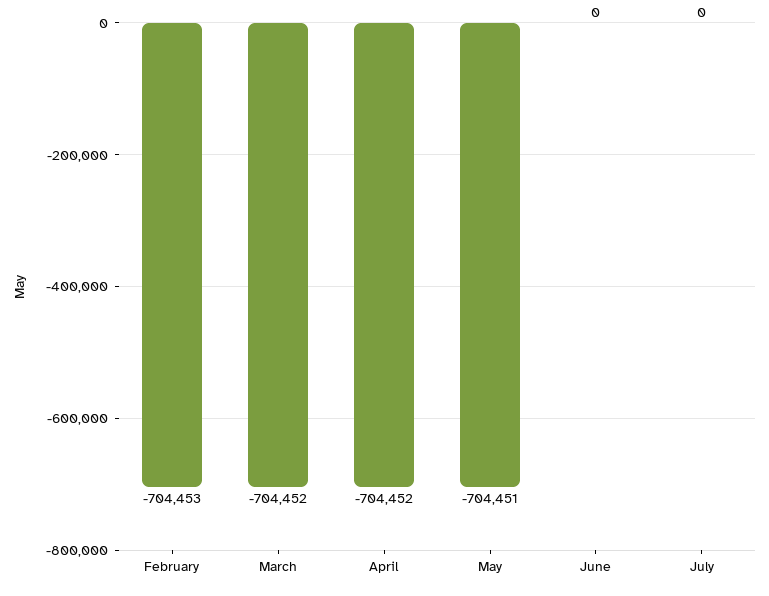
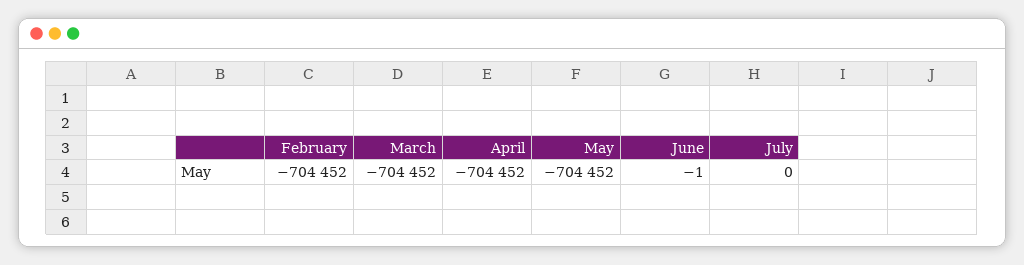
  {
-   "February": -704453,
+   "February": -704452,
    "March": -704452,
    "April": -704452,
-   "May": -704451,
+   "May": -704452,
-   "June": 0,
+   "June": -1,
    "July": 0
  }

